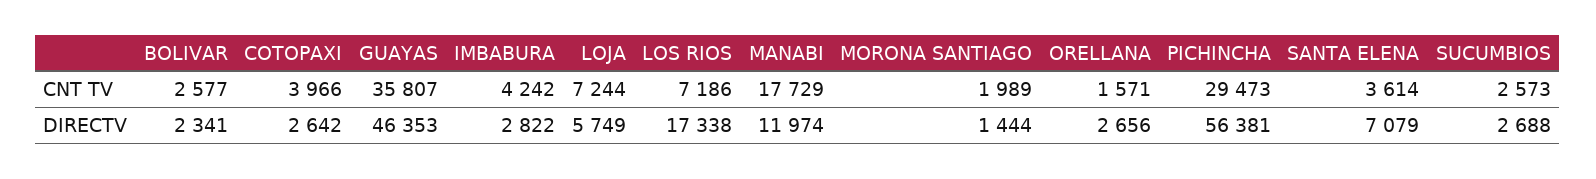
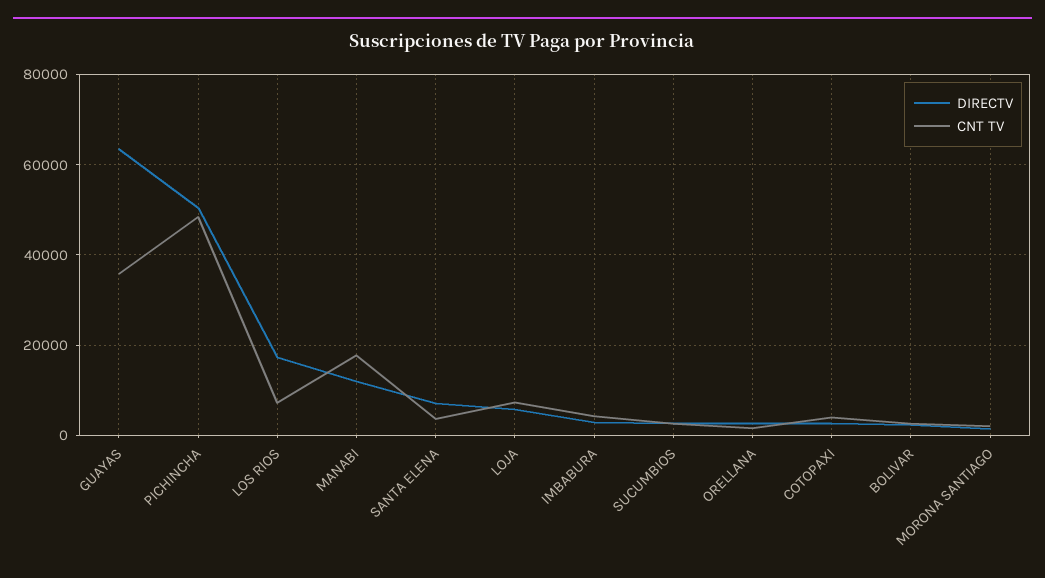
  {
    "CNT TV": {
      "BOLIVAR": 2577,
      "COTOPAXI": 3966,
      "GUAYAS": 35807,
      "IMBABURA": 4242,
      "LOJA": 7244,
      "LOS RIOS": 7186,
      "MANABI": 17729,
      "MORONA SANTIAGO": 1989,
      "ORELLANA": 1571,
-     "PICHINCHA": 29473,
+     "PICHINCHA": 48000,
      "SANTA ELENA": 3614,
      "SUCUMBIOS": 2573
    },
    "DIRECTV": {
      "BOLIVAR": 2341,
      "COTOPAXI": 2642,
-     "GUAYAS": 46353,
+     "GUAYAS": 64000,
      "IMBABURA": 2822,
      "LOJA": 5749,
      "LOS RIOS": 17338,
      "MANABI": 11974,
      "MORONA SANTIAGO": 1444,
      "ORELLANA": 2656,
-     "PICHINCHA": 56381,
+     "PICHINCHA": 50000,
      "SANTA ELENA": 7079,
      "SUCUMBIOS": 2688
    }
  }

